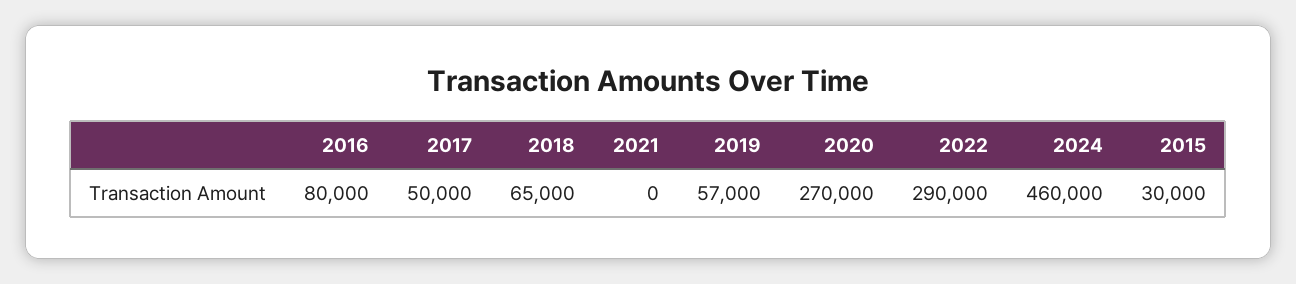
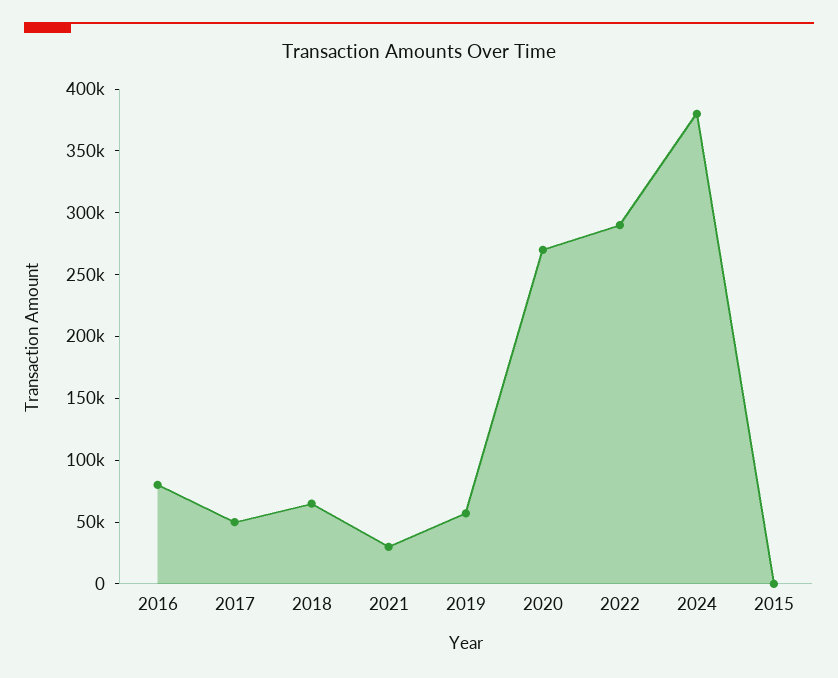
  {
    "2016": 80000,
    "2017": 50000,
    "2018": 65000,
-   "2021": 0,
+   "2021": 30000,
    "2019": 57000,
    "2020": 270000,
    "2022": 290000,
-   "2024": 460000,
+   "2024": 380000,
-   "2015": 30000
+   "2015": 0
  }

